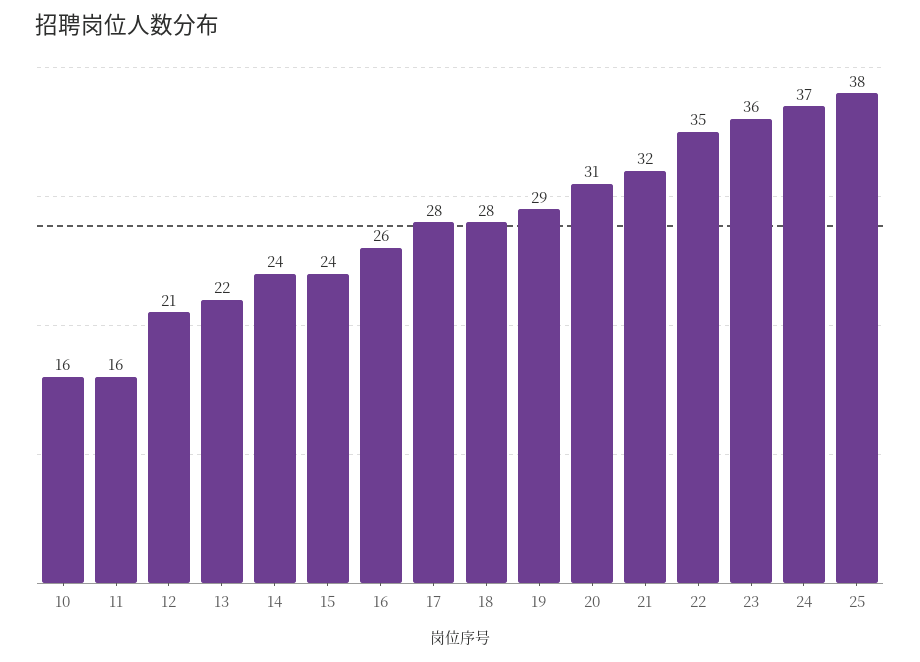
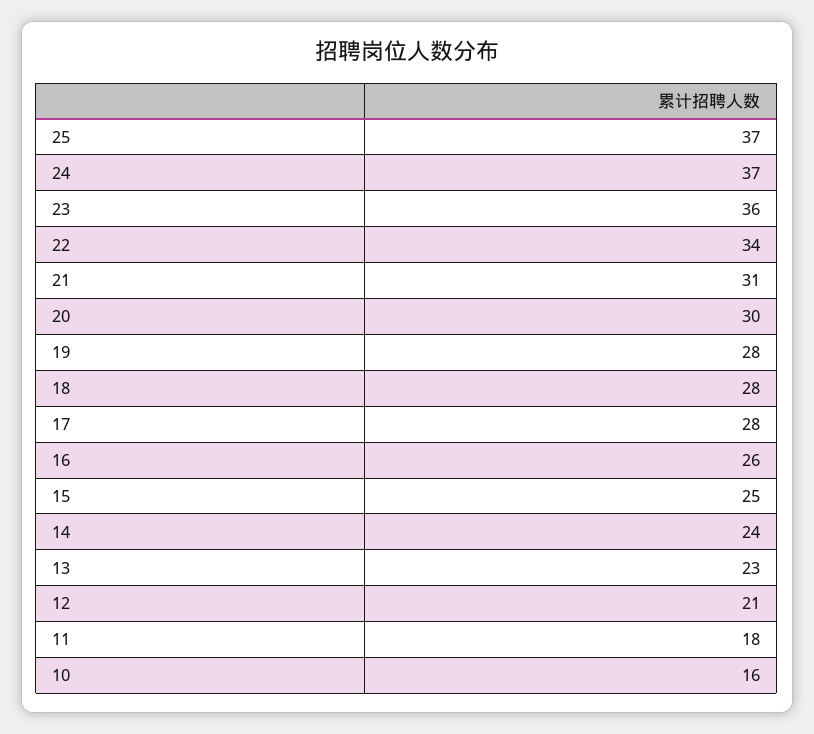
  {
    "10": 16,
-   "11": 16,
+   "11": 18,
    "12": 21,
-   "13": 22,
+   "13": 23,
    "14": 24,
-   "15": 24,
+   "15": 25,
    "16": 26,
    "17": 28,
    "18": 28,
-   "19": 29,
+   "19": 28,
-   "20": 31,
+   "20": 30,
-   "21": 32,
+   "21": 31,
-   "22": 35,
+   "22": 34,
    "23": 36,
    "24": 37,
-   "25": 38
+   "25": 37
  }

